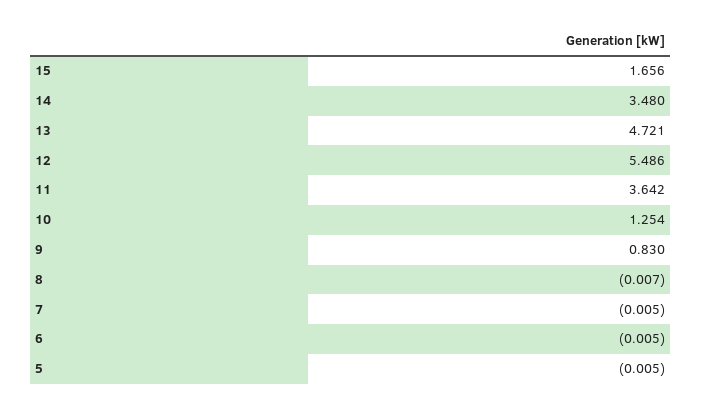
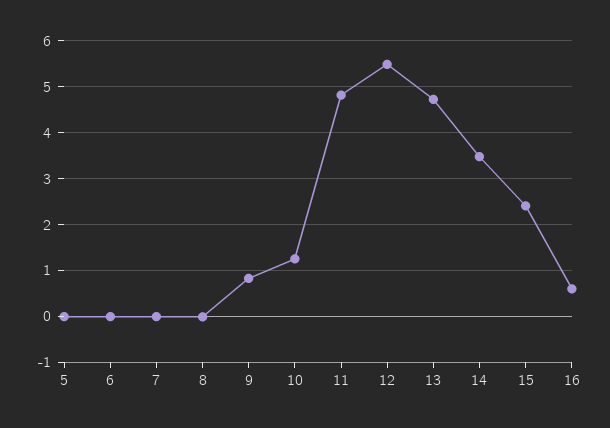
  {
-   "15": 1.656,
+   "15": 2.4,
    "14": 3.48,
    "13": 4.721,
    "12": 5.486,
-   "11": 3.642,
+   "11": 4.8,
    "10": 1.254,
    "9": 0.83,
    "8": -0.007,
    "7": -0.005,
    "6": -0.005,
-   "5": -0.005
+   "5": -0.005,
+   "16": 0.6
  }

